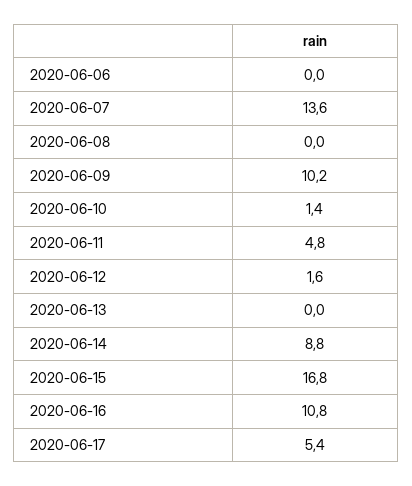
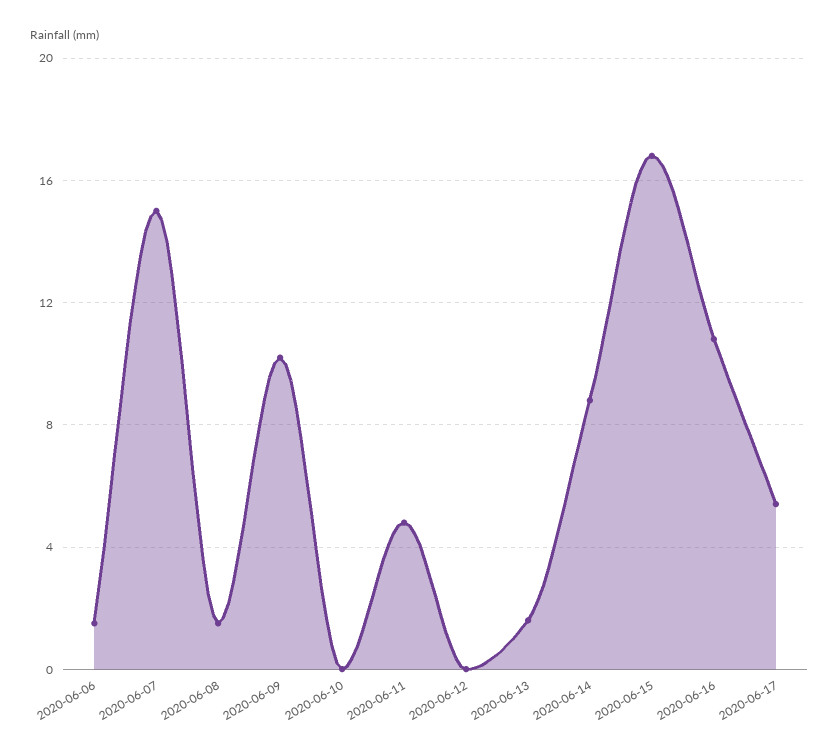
  {
-   "2020-06-06": 0,
+   "2020-06-06": 1.5,
-   "2020-06-07": 13.6,
+   "2020-06-07": 15,
-   "2020-06-08": 0,
+   "2020-06-08": 1.5,
    "2020-06-09": 10.2,
-   "2020-06-10": 1.4,
+   "2020-06-10": 0,
    "2020-06-11": 4.8,
-   "2020-06-12": 1.6,
+   "2020-06-12": 0,
-   "2020-06-13": 0,
+   "2020-06-13": 1.5,
    "2020-06-14": 8.8,
    "2020-06-15": 16.8,
    "2020-06-16": 10.8,
    "2020-06-17": 5.4
  }

